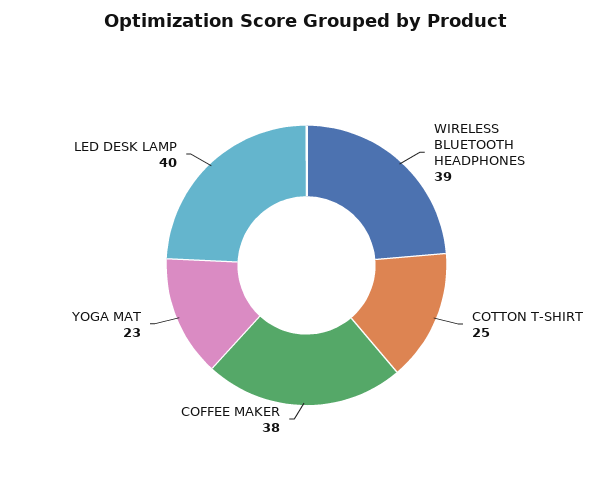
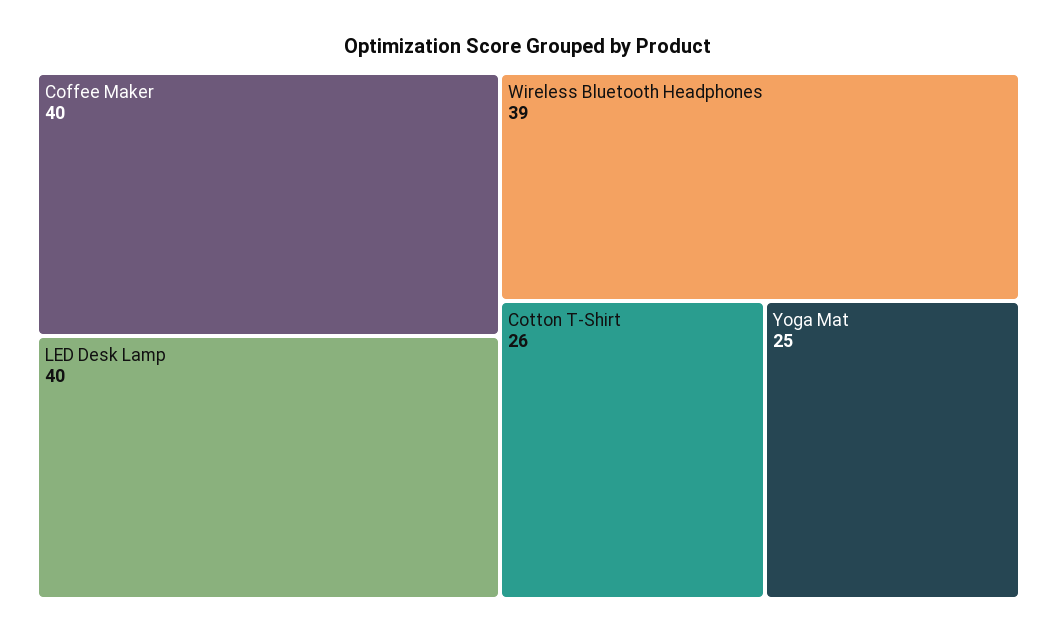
  {
    "WIRELESS BLUETOOTH HEADPHONES": 39,
-   "COTTON T-SHIRT": 25,
+   "COTTON T-SHIRT": 26,
-   "COFFEE MAKER": 38,
+   "COFFEE MAKER": 40,
-   "YOGA MAT": 23,
+   "YOGA MAT": 25,
    "LED DESK LAMP": 40
  }

